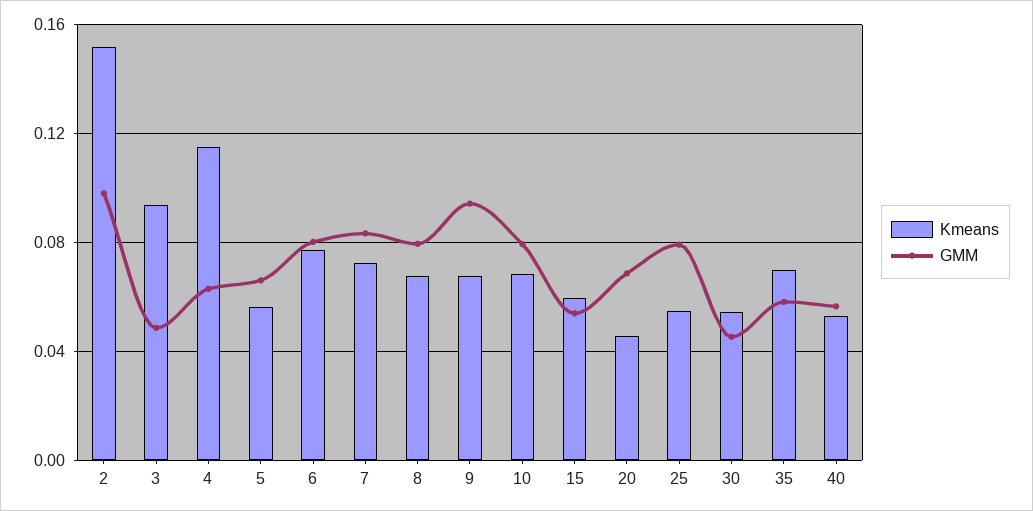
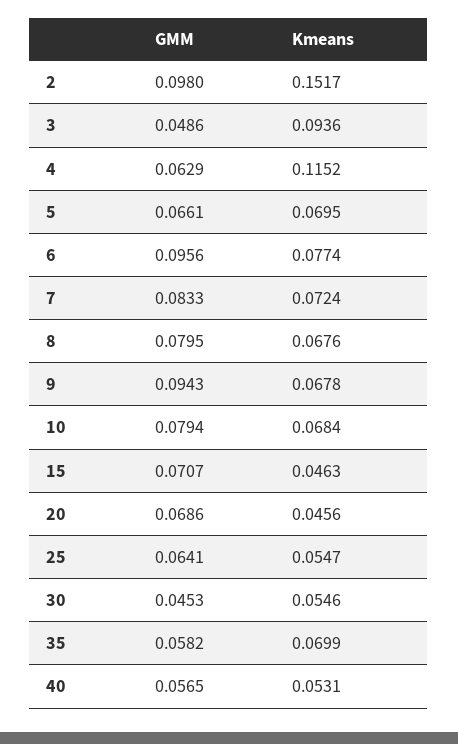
  {
    "Kmeans": {
      "2": 0.1517,
      "3": 0.0936,
      "4": 0.1152,
-     "5": 0.055,
+     "5": 0.0695,
      "6": 0.0774,
      "7": 0.0724,
      "8": 0.0676,
      "9": 0.0678,
      "10": 0.0684,
-     "15": 0.06,
+     "15": 0.0463,
      "20": 0.0456,
      "25": 0.0547,
      "30": 0.0546,
      "35": 0.0699,
      "40": 0.0531
    },
    "GMM": {
      "2": 0.098,
      "3": 0.0486,
      "4": 0.0629,
      "5": 0.0661,
-     "6": 0.08,
+     "6": 0.0956,
      "7": 0.0833,
      "8": 0.0795,
      "9": 0.0943,
      "10": 0.0794,
-     "15": 0.055,
+     "15": 0.0707,
      "20": 0.0686,
-     "25": 0.08,
+     "25": 0.0641,
      "30": 0.0453,
      "35": 0.0582,
      "40": 0.0565
    }
  }

